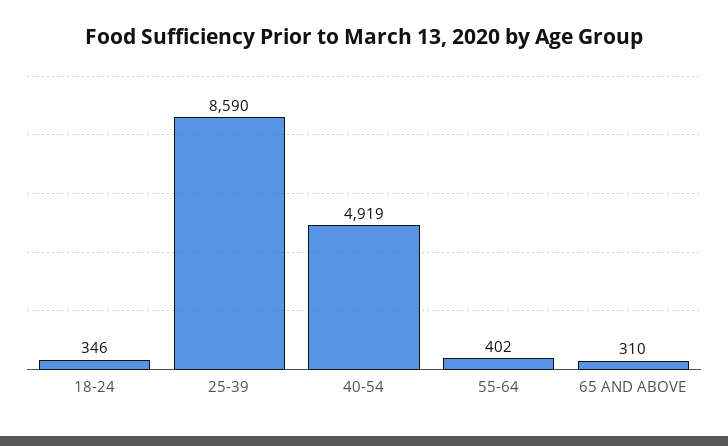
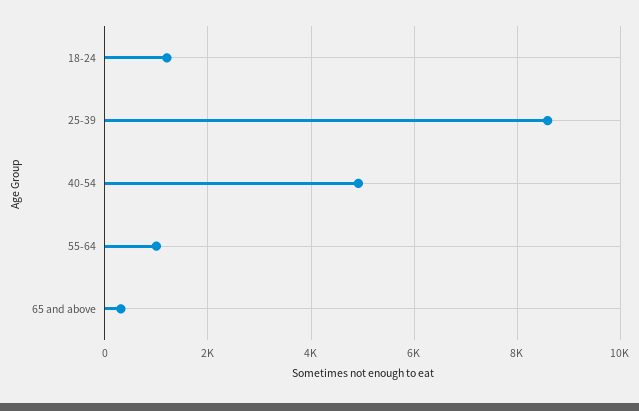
  {
-   "18-24": 346,
+   "18-24": 1200,
    "25-39": 8590,
    "40-54": 4919,
-   "55-64": 402,
+   "55-64": 1000,
    "65 AND ABOVE": 310
  }

